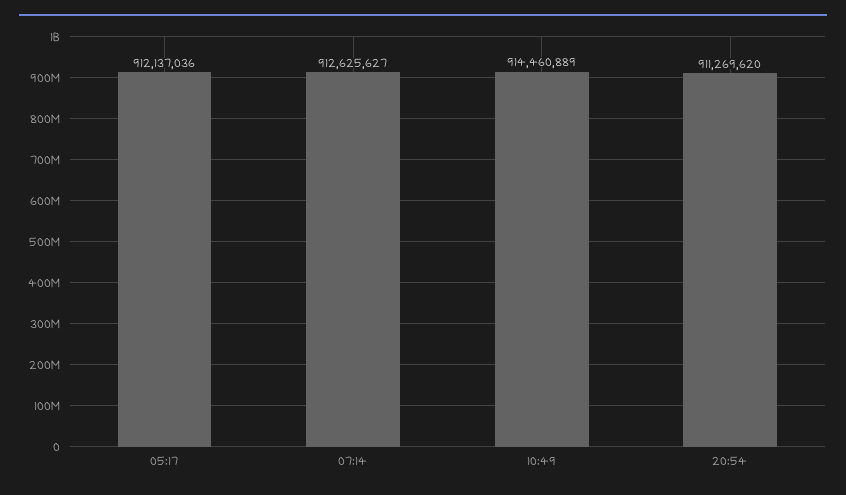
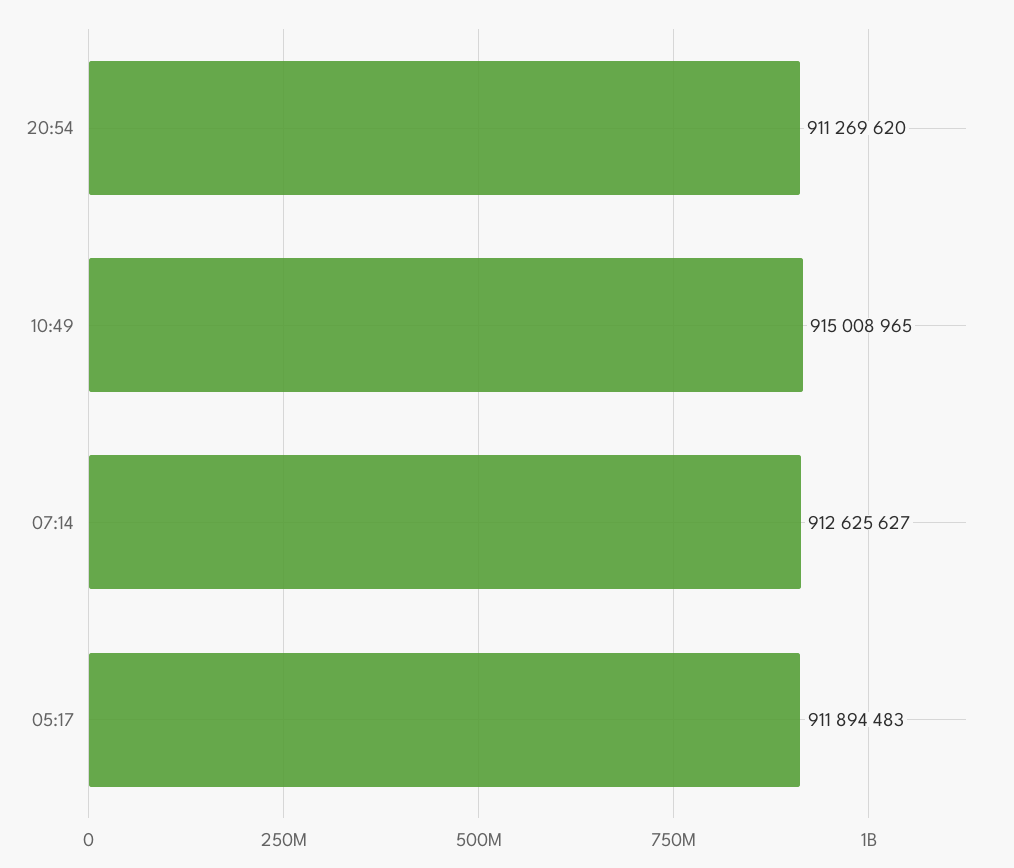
  {
-   "05:17": 912137036,
+   "05:17": 911894483,
    "07:14": 912625627,
-   "10:49": 914460889,
+   "10:49": 915008965,
    "20:54": 911269620
  }

